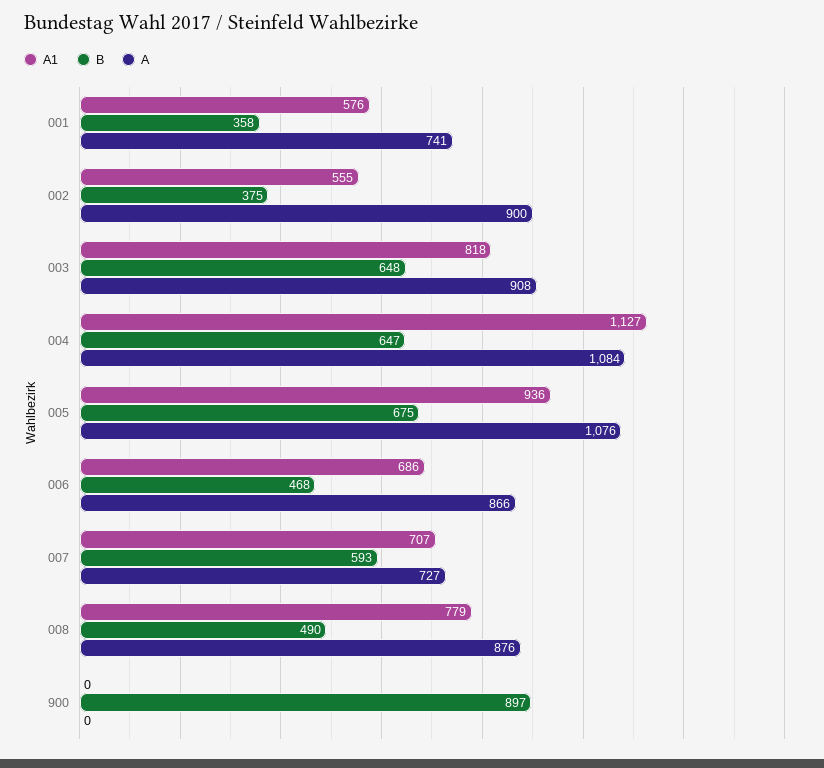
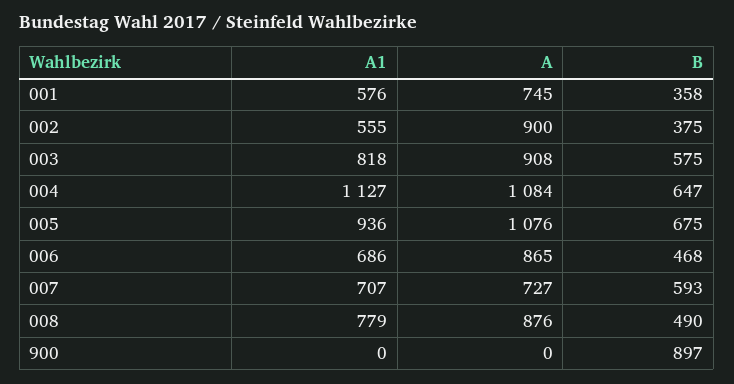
  {
    "A1": {
      "001": 576,
      "002": 555,
      "003": 818,
      "004": 1127,
      "005": 936,
      "006": 686,
      "007": 707,
      "008": 779,
      "900": 0
    },
    "B": {
      "001": 358,
      "002": 375,
-     "003": 648,
+     "003": 575,
      "004": 647,
      "005": 675,
      "006": 468,
      "007": 593,
      "008": 490,
      "900": 897
    },
    "A": {
-     "001": 741,
+     "001": 745,
      "002": 900,
      "003": 908,
      "004": 1084,
      "005": 1076,
-     "006": 866,
+     "006": 865,
      "007": 727,
      "008": 876,
      "900": 0
    }
  }

